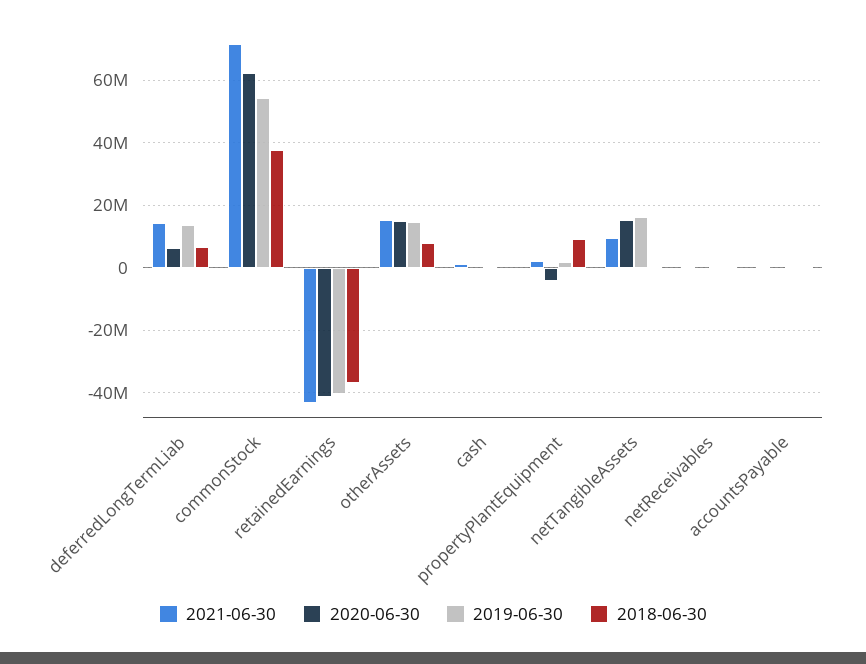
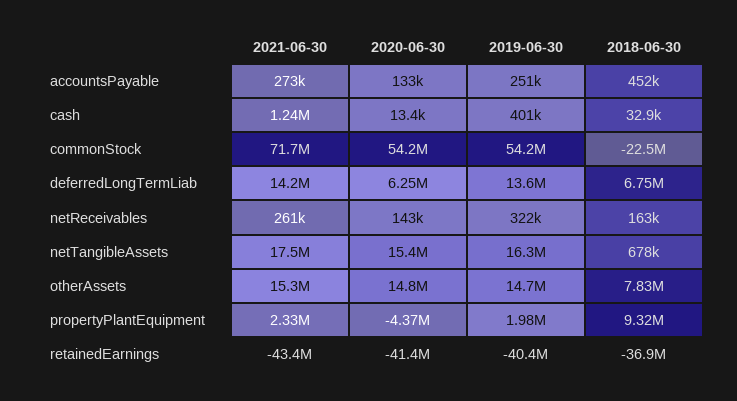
  {
    "2021-06-30": {
      "deferredLongTermLiab": 14200000,
      "commonStock": 71700000,
      "retainedEarnings": -43400000,
      "otherAssets": 15300000,
      "cash": 1240000,
      "propertyPlantEquipment": 2330000,
-     "netTangibleAssets": 10000000,
+     "netTangibleAssets": 17500000,
      "netReceivables": 261000,
      "accountsPayable": 273000
    },
    "2020-06-30": {
      "deferredLongTermLiab": 6250000,
-     "commonStock": 62000000,
+     "commonStock": 54200000,
      "retainedEarnings": -41400000,
      "otherAssets": 14800000,
      "cash": 13400,
      "propertyPlantEquipment": -4370000,
      "netTangibleAssets": 15400000,
      "netReceivables": 143000,
      "accountsPayable": 133000
    },
    "2019-06-30": {
      "deferredLongTermLiab": 13600000,
      "commonStock": 54200000,
      "retainedEarnings": -40400000,
      "otherAssets": 14700000,
      "cash": 401000,
      "propertyPlantEquipment": 1980000,
      "netTangibleAssets": 16300000,
      "netReceivables": 322000,
      "accountsPayable": 251000
    },
    "2018-06-30": {
      "deferredLongTermLiab": 6750000,
-     "commonStock": 38000000,
+     "commonStock": -22500000,
      "retainedEarnings": -36900000,
      "otherAssets": 7830000,
      "cash": 32900,
      "propertyPlantEquipment": 9320000,
      "netTangibleAssets": 678000,
      "netReceivables": 163000,
      "accountsPayable": 452000
    }
  }

